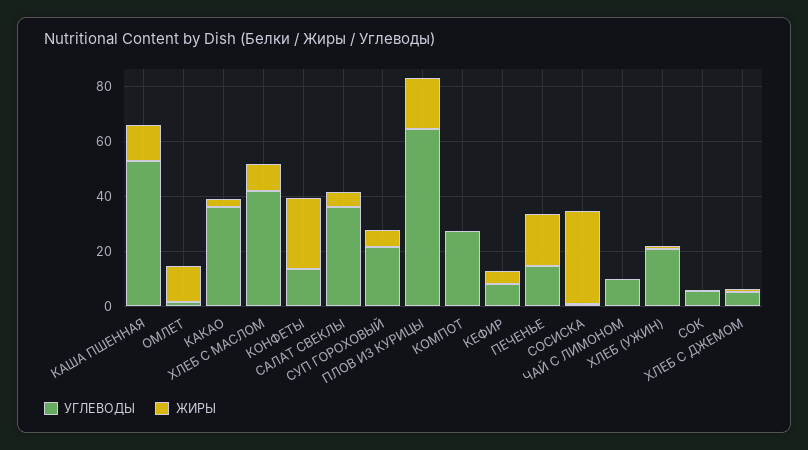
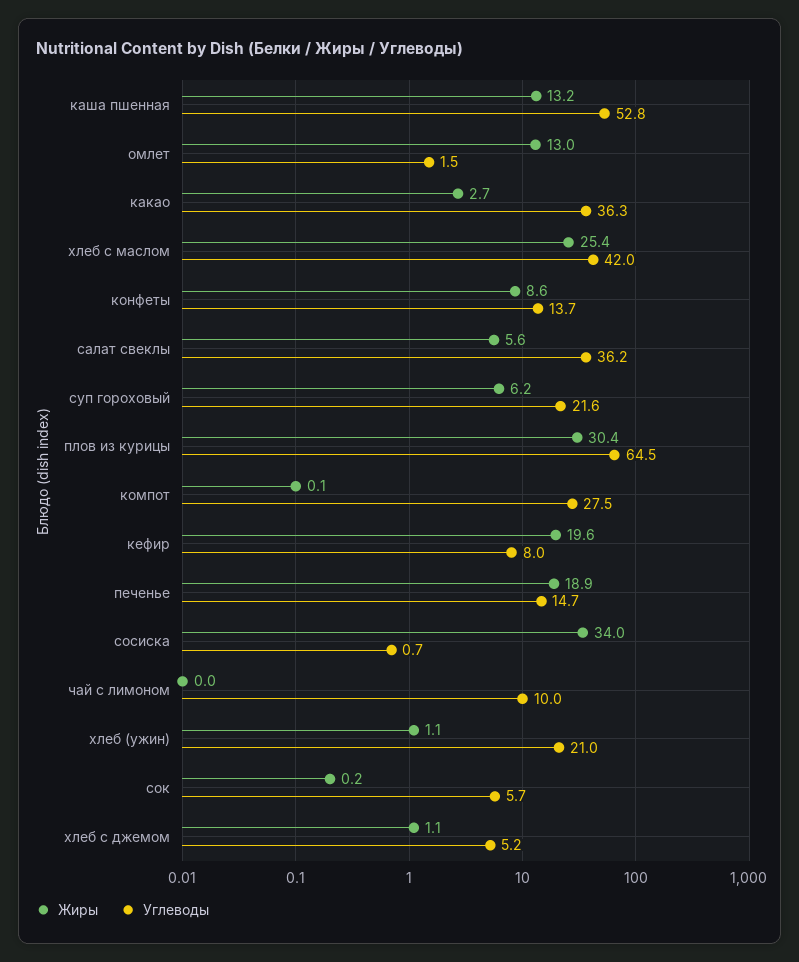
  {
    "УГЛЕВОДЫ": {
      "КАША ПШЕННАЯ": 52.8,
      "ОМЛЕТ": 1.5,
      "КАКАО": 36.3,
      "ХЛЕБ С МАСЛОМ": 42,
      "КОНФЕТЫ": 13.7,
      "САЛАТ СВЕКЛЫ": 36.2,
      "СУП ГОРОХОВЫЙ": 21.6,
      "ПЛОВ ИЗ КУРИЦЫ": 64.5,
      "КОМПОТ": 27.5,
      "КЕФИР": 8,
      "ПЕЧЕНЬЕ": 14.7,
      "СОСИСКА": 0.7,
      "ЧАЙ С ЛИМОНОМ": 10,
      "ХЛЕБ (УЖИН)": 21,
      "СОК": 5.7,
      "ХЛЕБ С ДЖЕМОМ": 5.2
    },
    "ЖИРЫ": {
      "КАША ПШЕННАЯ": 13.2,
      "ОМЛЕТ": 13,
      "КАКАО": 2.7,
-     "ХЛЕБ С МАСЛОМ": 10,
+     "ХЛЕБ С МАСЛОМ": 25.4,
-     "КОНФЕТЫ": 25,
+     "КОНФЕТЫ": 8.6,
      "САЛАТ СВЕКЛЫ": 5.6,
      "СУП ГОРОХОВЫЙ": 6.2,
-     "ПЛОВ ИЗ КУРИЦЫ": 20,
+     "ПЛОВ ИЗ КУРИЦЫ": 30.4,
      "КОМПОТ": 0.1,
-     "КЕФИР": 5,
+     "КЕФИР": 19.6,
      "ПЕЧЕНЬЕ": 18.9,
      "СОСИСКА": 34,
      "ЧАЙ С ЛИМОНОМ": 0,
      "ХЛЕБ (УЖИН)": 1.1,
      "СОК": 0.2,
      "ХЛЕБ С ДЖЕМОМ": 1.1
    }
  }

